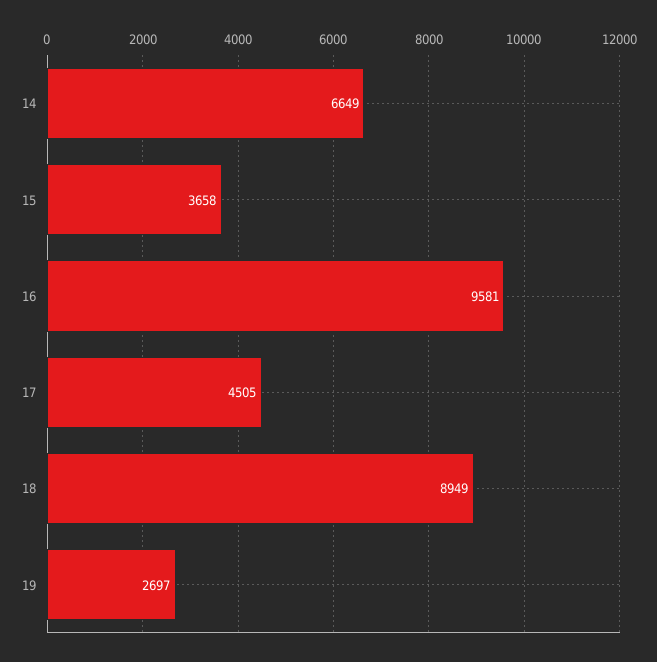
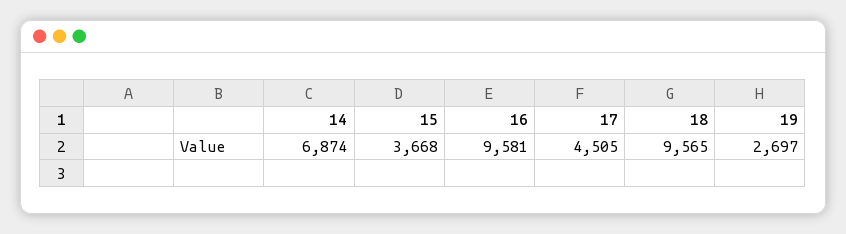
  {
-   "14": 6649,
+   "14": 6874,
-   "15": 3658,
+   "15": 3668,
    "16": 9581,
    "17": 4505,
-   "18": 8949,
+   "18": 9565,
    "19": 2697
  }

